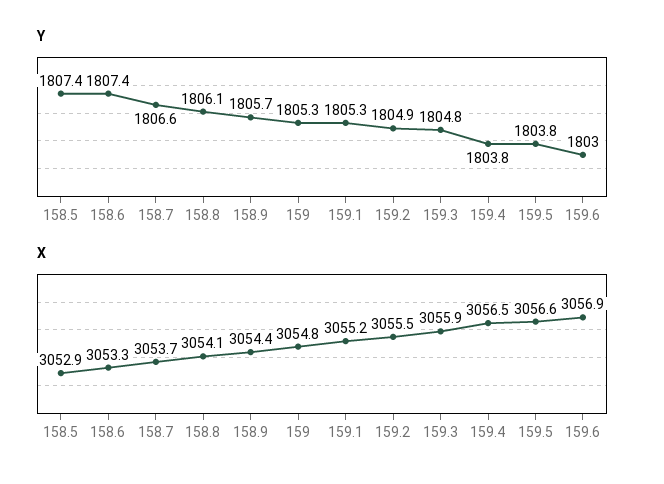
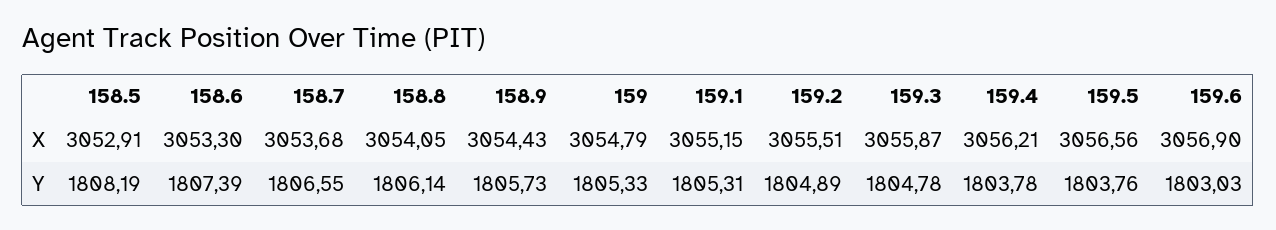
  {
    "Y": {
-     "158.5": 1807.4,
+     "158.5": 1808.19,
      "158.6": 1807.39,
      "158.7": 1806.55,
      "158.8": 1806.14,
      "158.9": 1805.73,
      "159": 1805.33,
      "159.1": 1805.31,
      "159.2": 1804.89,
      "159.3": 1804.78,
      "159.4": 1803.78,
      "159.5": 1803.76,
      "159.6": 1803.03
    },
    "X": {
      "158.5": 3052.91,
      "158.6": 3053.3,
      "158.7": 3053.68,
      "158.8": 3054.05,
      "158.9": 3054.43,
      "159": 3054.79,
      "159.1": 3055.15,
      "159.2": 3055.51,
      "159.3": 3055.87,
-     "159.4": 3056.5,
+     "159.4": 3056.21,
      "159.5": 3056.56,
      "159.6": 3056.9
    }
  }

